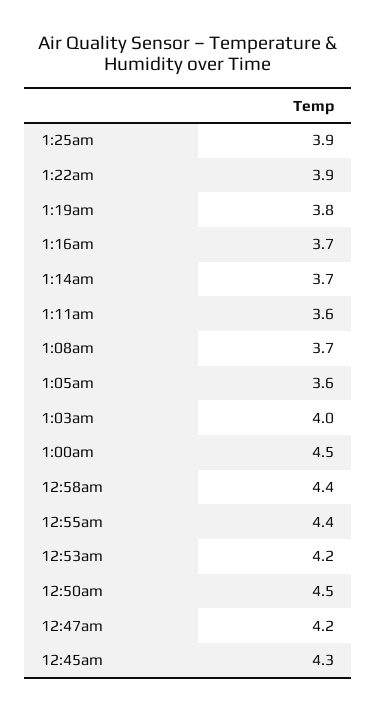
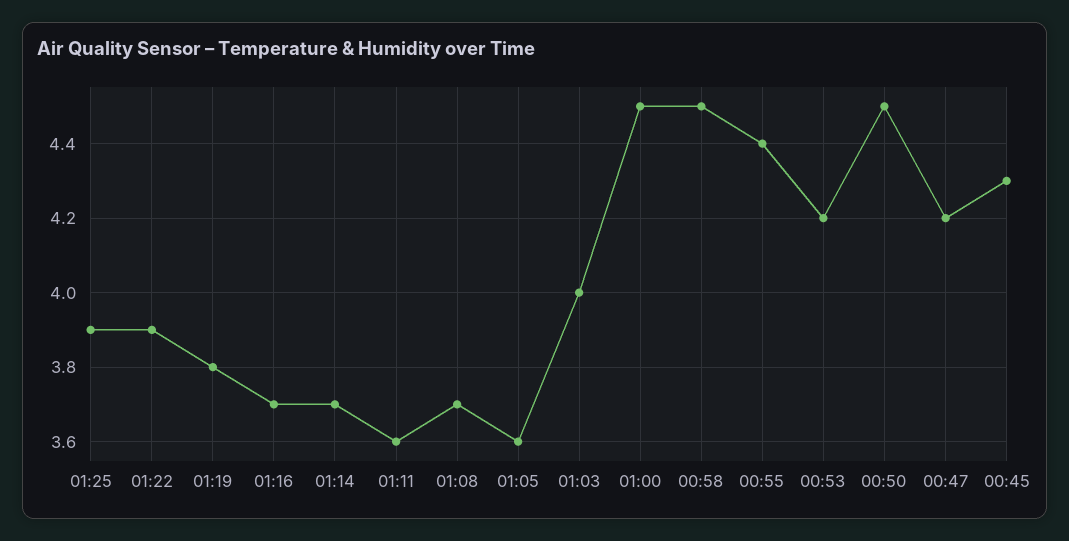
  {
    "1:25am": 3.9,
    "1:22am": 3.9,
    "1:19am": 3.8,
    "1:16am": 3.7,
    "1:14am": 3.7,
    "1:11am": 3.6,
    "1:08am": 3.7,
    "1:05am": 3.6,
    "1:03am": 4,
    "1:00am": 4.5,
-   "12:58am": 4.4,
+   "12:58am": 4.5,
    "12:55am": 4.4,
    "12:53am": 4.2,
    "12:50am": 4.5,
    "12:47am": 4.2,
    "12:45am": 4.3
  }

